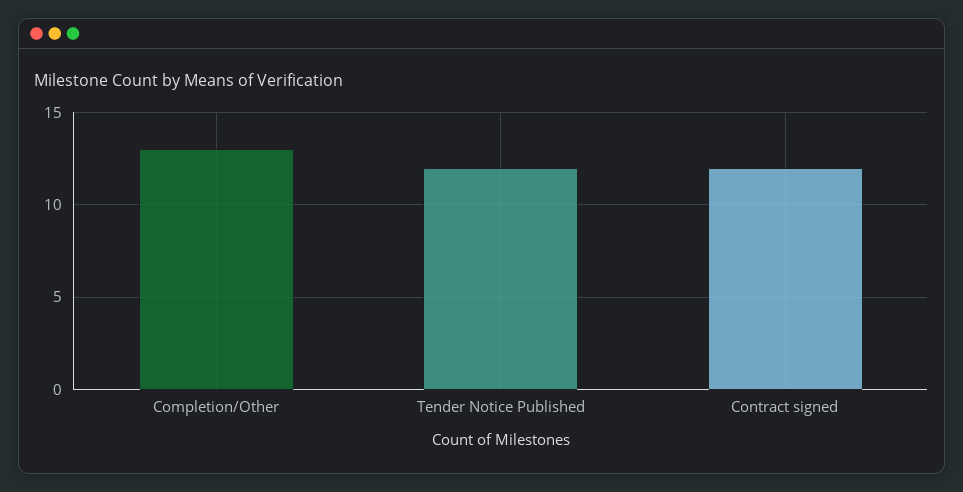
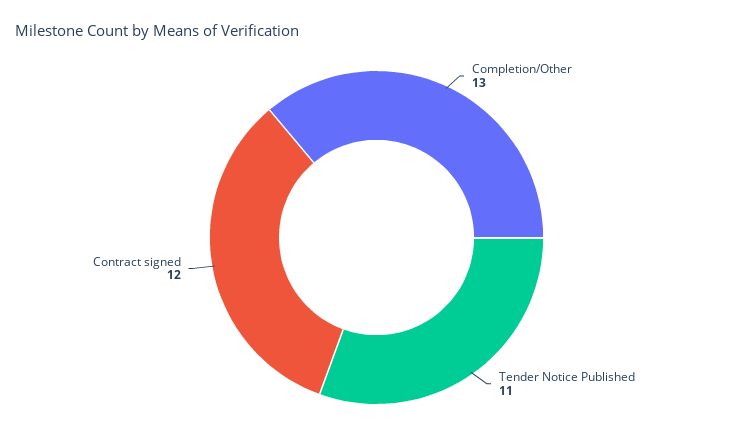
  {
    "Completion/Other": 13,
-   "Tender Notice Published": 12,
+   "Tender Notice Published": 11,
    "Contract signed": 12
  }

